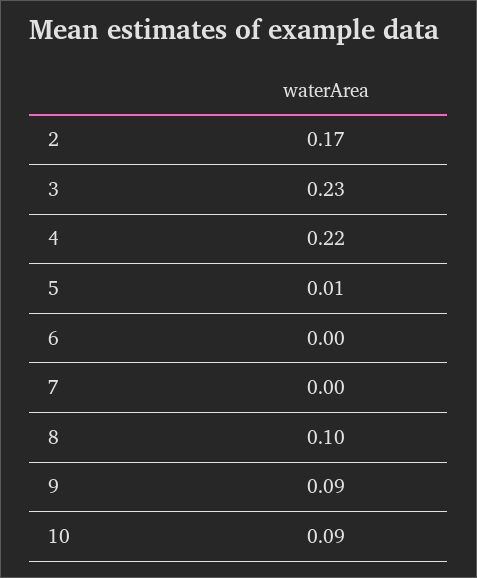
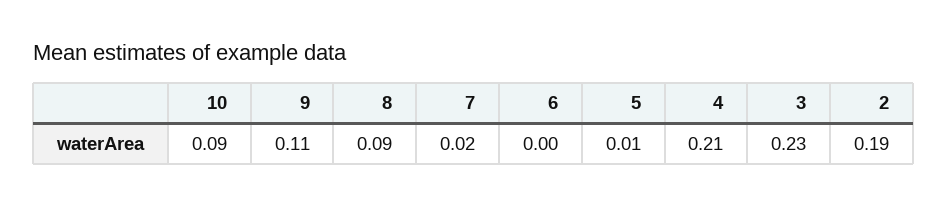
  {
-   "2": 0.17,
+   "2": 0.19,
    "3": 0.23,
-   "4": 0.22,
+   "4": 0.21,
    "5": 0.01,
    "6": 0,
-   "7": 0,
+   "7": 0.02,
-   "8": 0.1,
+   "8": 0.09,
-   "9": 0.09,
+   "9": 0.11,
    "10": 0.09
  }

